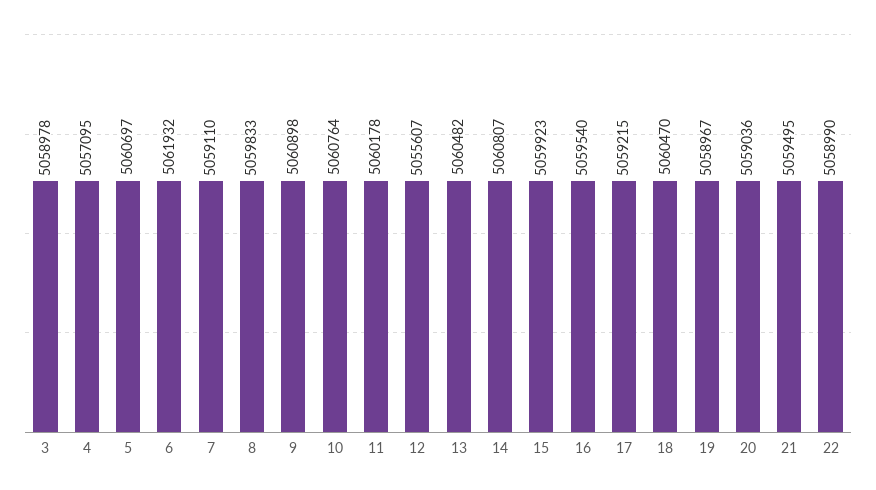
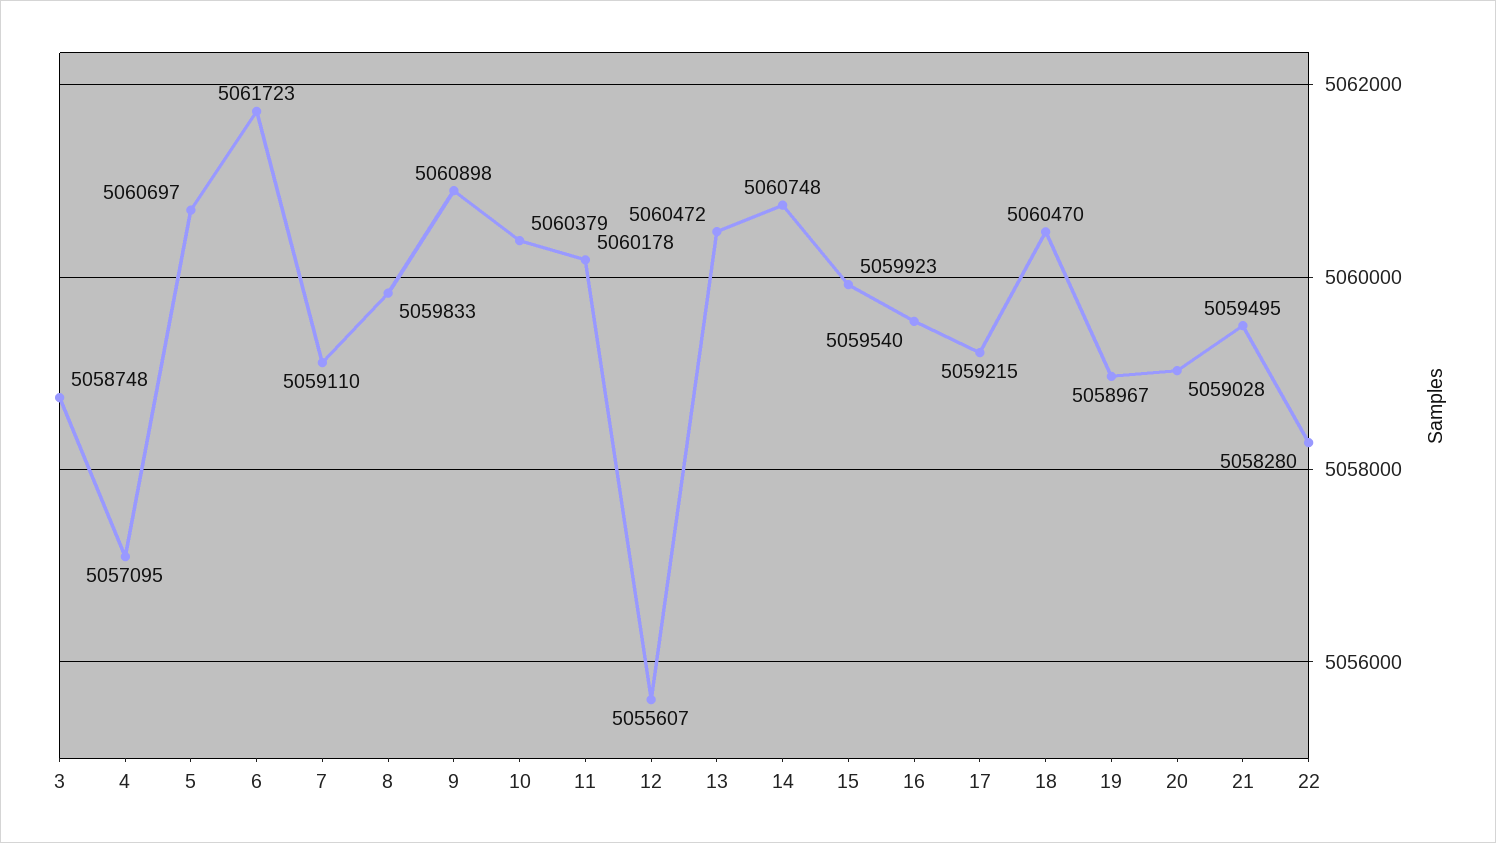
  {
-   "3": 5058978,
+   "3": 5058748,
    "4": 5057095,
    "5": 5060697,
-   "6": 5061932,
+   "6": 5061723,
    "7": 5059110,
    "8": 5059833,
    "9": 5060898,
-   "10": 5060764,
+   "10": 5060379,
    "11": 5060178,
    "12": 5055607,
-   "13": 5060482,
+   "13": 5060472,
-   "14": 5060807,
+   "14": 5060748,
    "15": 5059923,
    "16": 5059540,
    "17": 5059215,
    "18": 5060470,
    "19": 5058967,
-   "20": 5059036,
+   "20": 5059028,
    "21": 5059495,
-   "22": 5058990
+   "22": 5058280
  }

